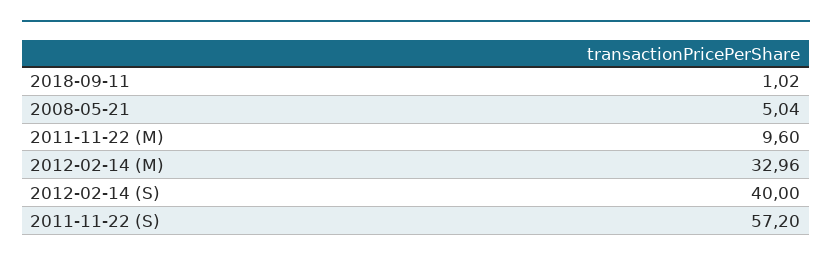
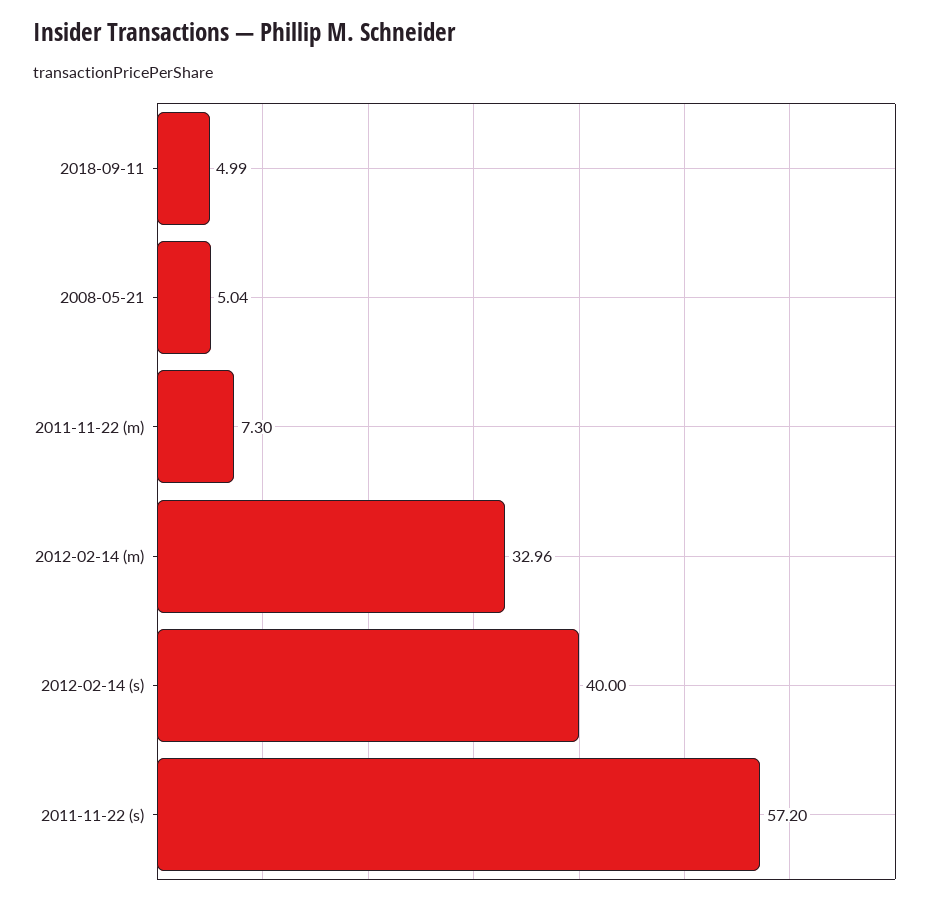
  {
-   "2018-09-11": 1.02,
+   "2018-09-11": 4.99,
    "2008-05-21": 5.04,
-   "2011-11-22 (M)": 9.6,
+   "2011-11-22 (M)": 7.3,
    "2012-02-14 (M)": 32.96,
    "2012-02-14 (S)": 40,
    "2011-11-22 (S)": 57.2
  }

